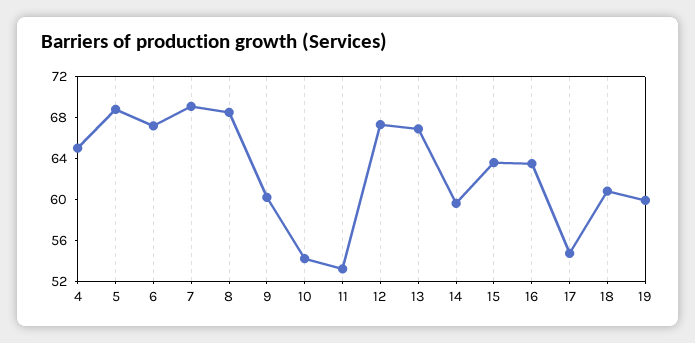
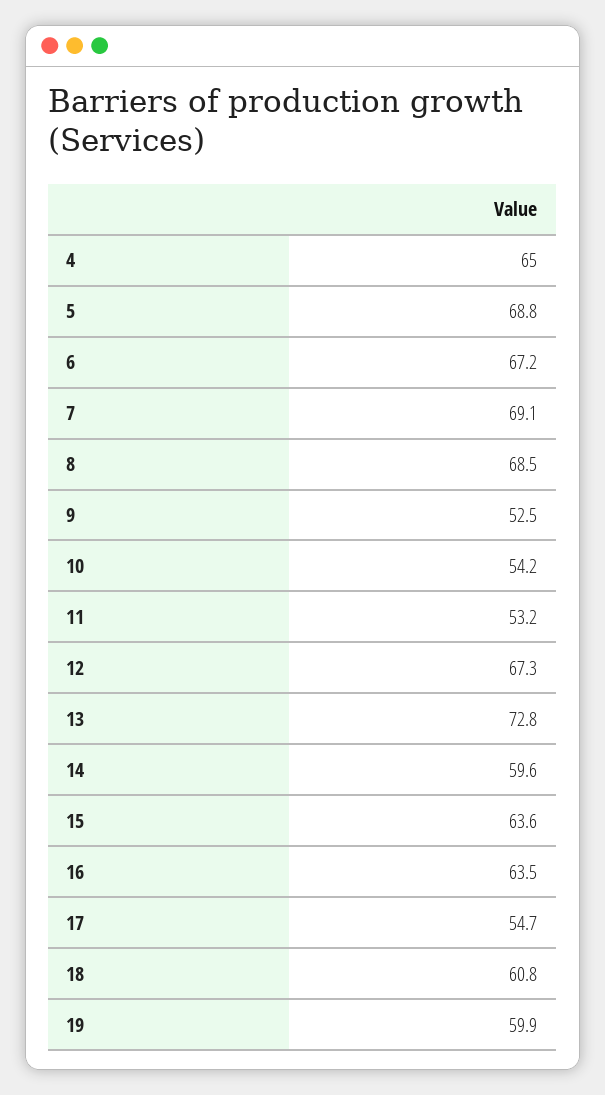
  {
    "4": 65,
    "5": 68.8,
    "6": 67.2,
    "7": 69.1,
    "8": 68.5,
-   "9": 60,
+   "9": 52.5,
    "10": 54.2,
    "11": 53.2,
    "12": 67.3,
-   "13": 67,
+   "13": 72.8,
    "14": 59.6,
    "15": 63.6,
    "16": 63.5,
    "17": 54.7,
    "18": 60.8,
    "19": 59.9
  }

